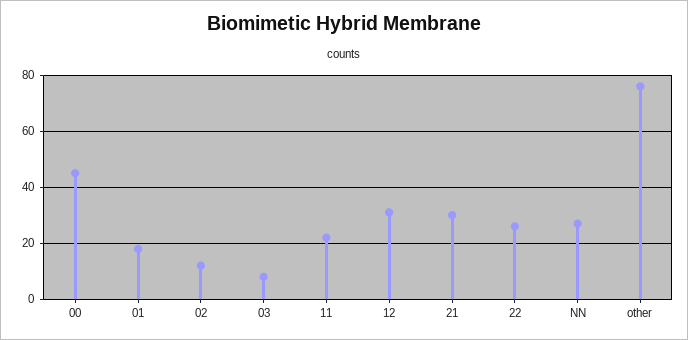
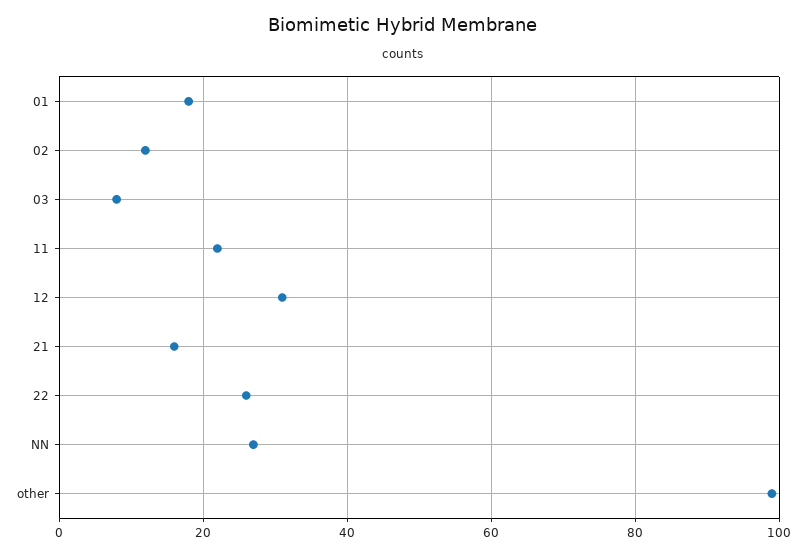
  {
-   "00": 45,
    "01": 20,
    "02": 10,
    "03": 10,
    "11": 20,
    "12": 30,
-   "21": 30,
+   "21": 15,
    "22": 25,
    "NN": 25,
-   "other": 75
+   "other": 100
  }

